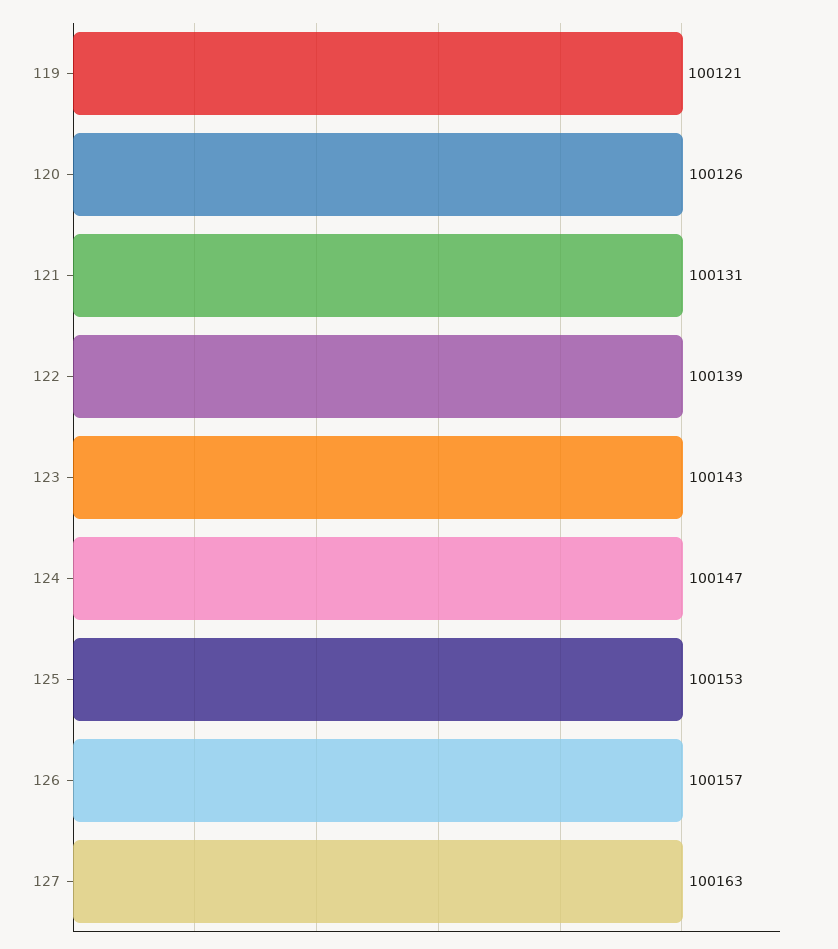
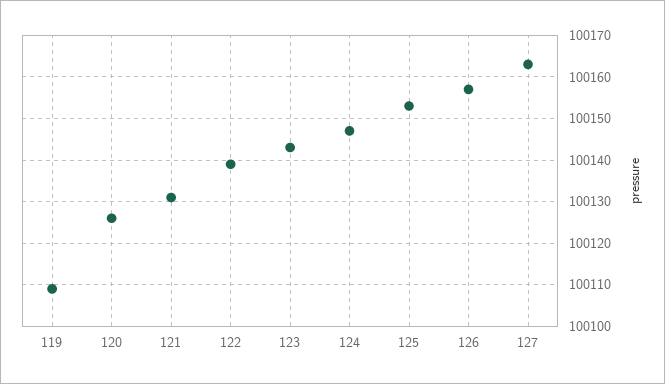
  {
-   "119": 100121,
+   "119": 100110,
    "120": 100126,
    "121": 100131,
    "122": 100139,
    "123": 100143,
    "124": 100147,
    "125": 100153,
    "126": 100157,
    "127": 100163
  }

